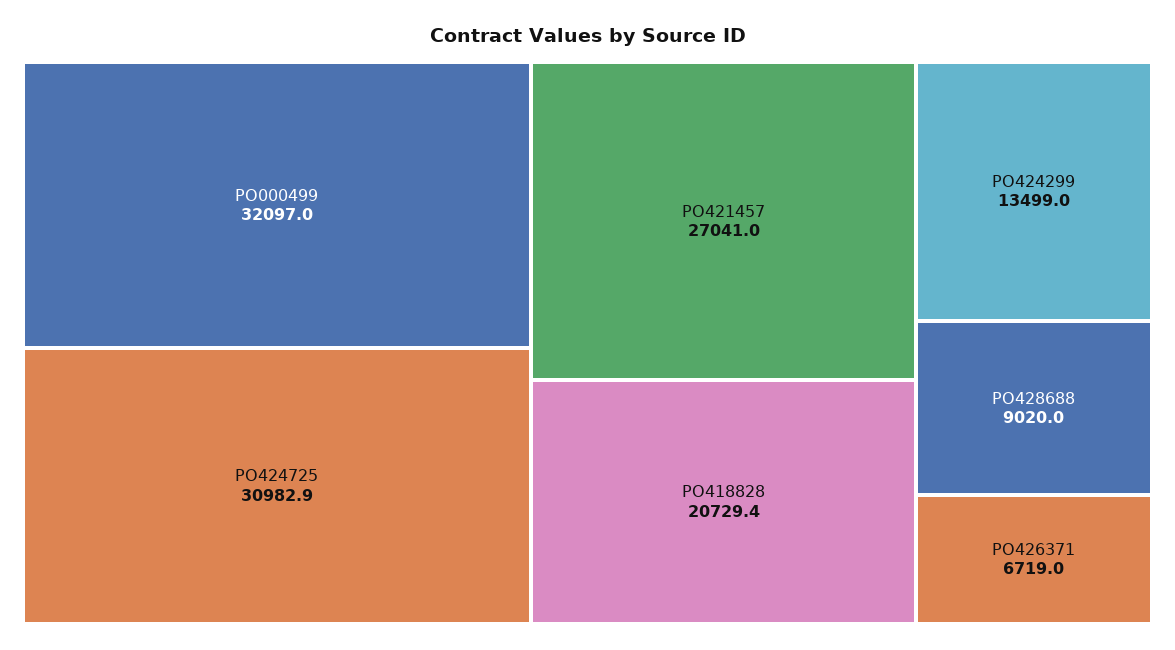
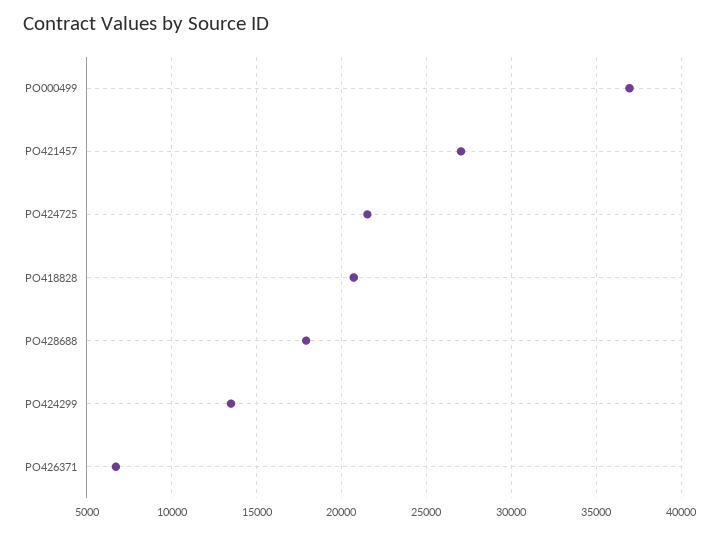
  {
-   "PO000499": 32097,
+   "PO000499": 37000,
-   "PO424725": 30982.9,
+   "PO424725": 21500,
    "PO421457": 27041,
    "PO418828": 20729.4,
    "PO424299": 13499,
-   "PO428688": 9020,
+   "PO428688": 18000,
    "PO426371": 6719
  }

